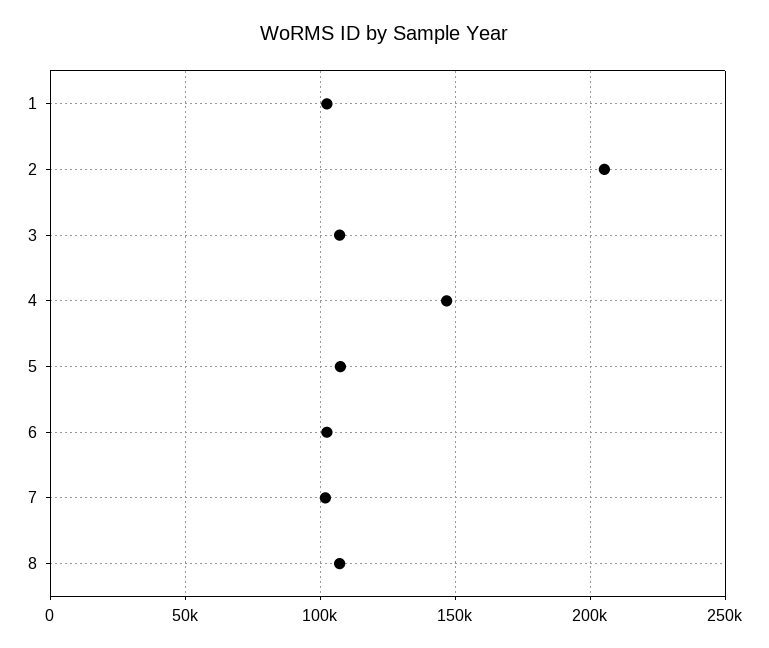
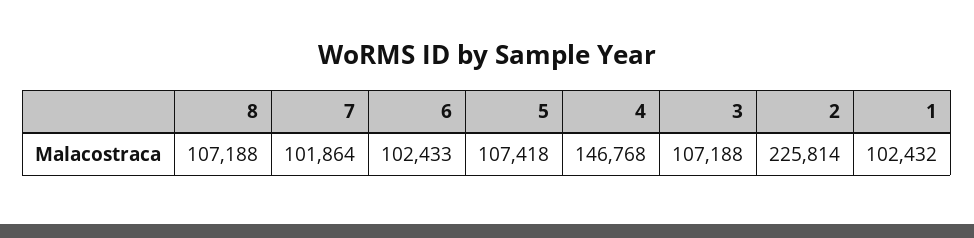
  {
    "1": 102432,
-   "2": 205000,
+   "2": 225814,
    "3": 107188,
    "4": 146768,
    "5": 107418,
    "6": 102433,
    "7": 101864,
    "8": 107188
  }

